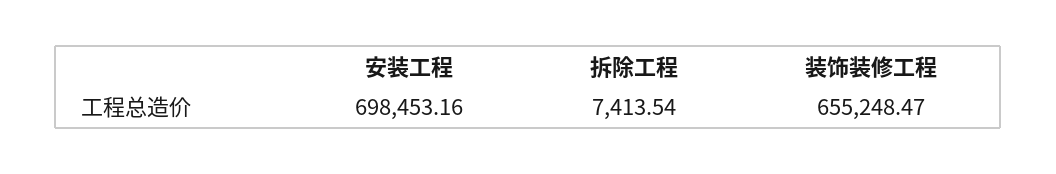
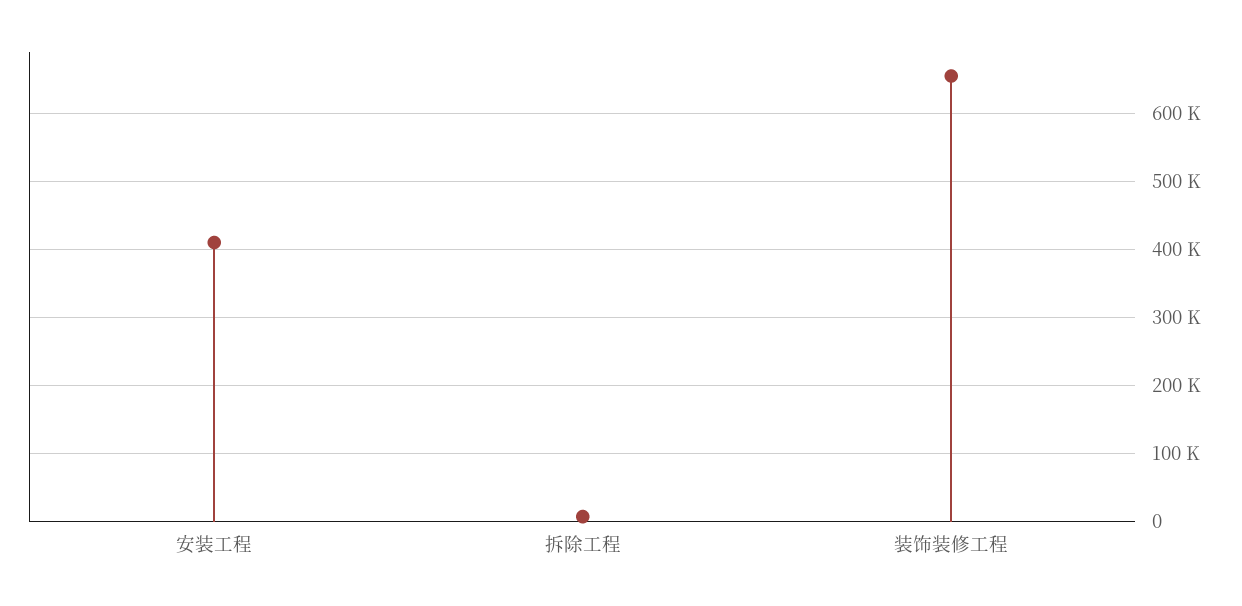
  {
-   "安装工程": 698453.16,
+   "安装工程": 410000,
    "拆除工程": 7413.54,
    "装饰装修工程": 655248.47
  }

